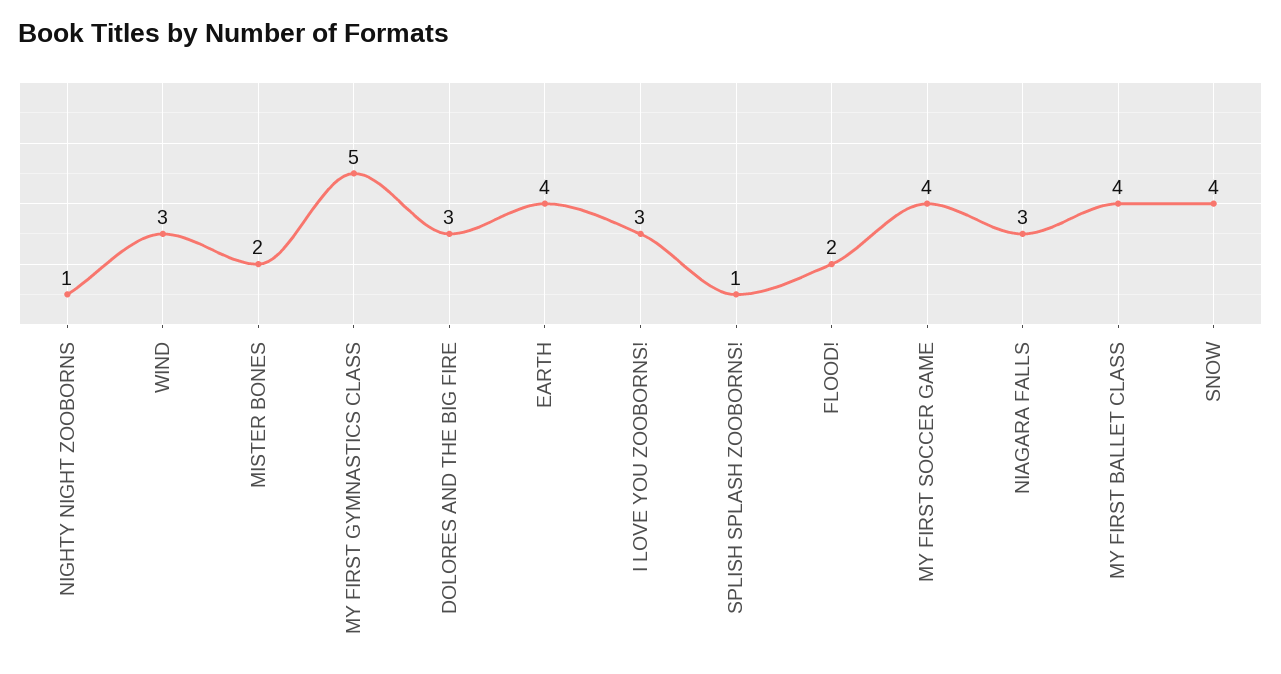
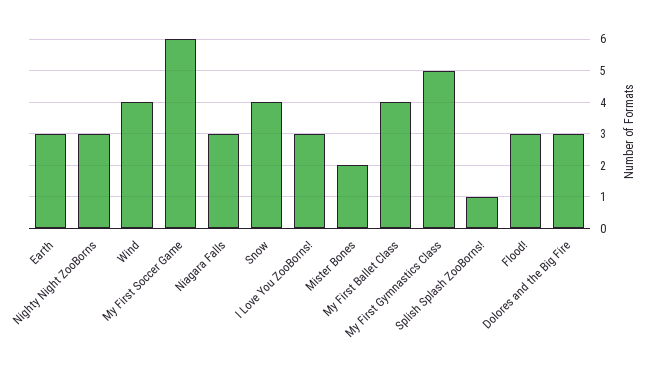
  {
-   "NIGHTY NIGHT ZOOBORNS": 1,
+   "NIGHTY NIGHT ZOOBORNS": 3,
-   "WIND": 3,
+   "WIND": 4,
    "MISTER BONES": 2,
    "MY FIRST GYMNASTICS CLASS": 5,
    "DOLORES AND THE BIG FIRE": 3,
-   "EARTH": 4,
+   "EARTH": 3,
    "I LOVE YOU ZOOBORNS!": 3,
    "SPLISH SPLASH ZOOBORNS!": 1,
-   "FLOOD!": 2,
+   "FLOOD!": 3,
-   "MY FIRST SOCCER GAME": 4,
+   "MY FIRST SOCCER GAME": 6,
    "NIAGARA FALLS": 3,
    "MY FIRST BALLET CLASS": 4,
    "SNOW": 4
  }

